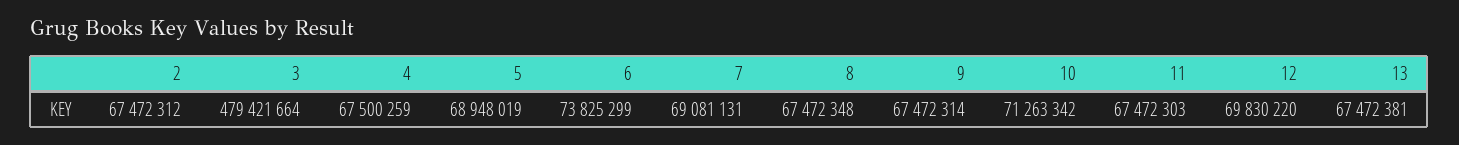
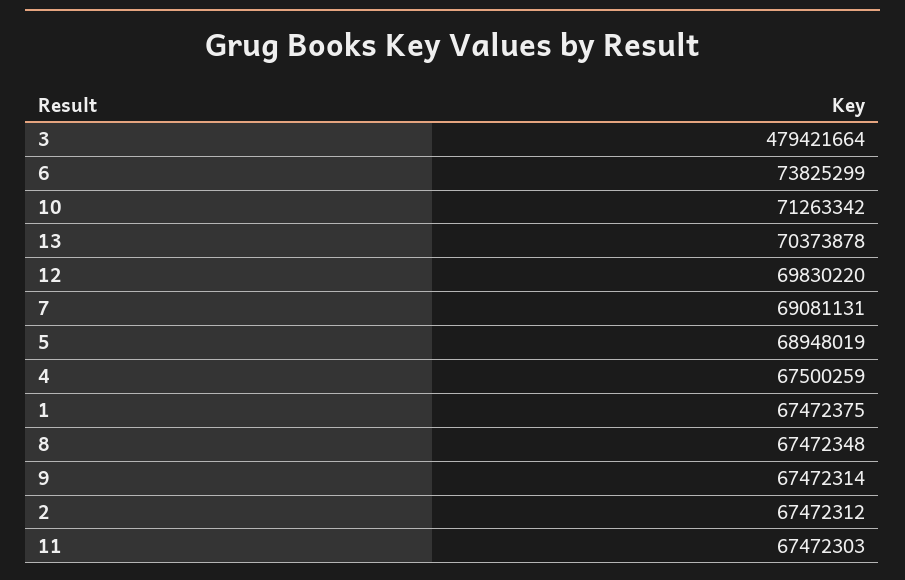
  {
    "2": 67472312,
    "3": 479421664,
    "4": 67500259,
    "5": 68948019,
    "6": 73825299,
    "7": 69081131,
    "8": 67472348,
    "9": 67472314,
    "10": 71263342,
    "11": 67472303,
    "12": 69830220,
-   "13": 67472381
+   "13": 70373878,
+   "1": 67472375
  }

